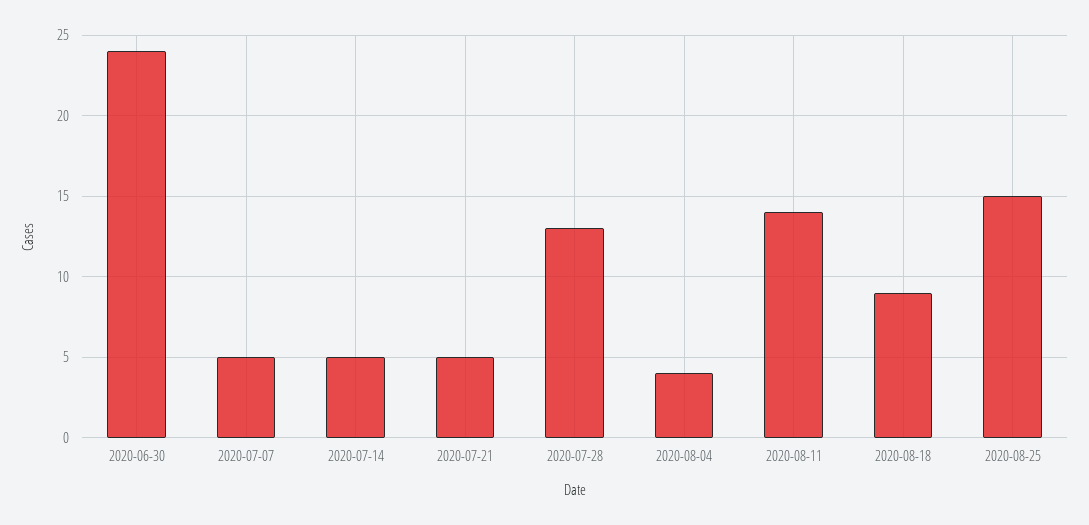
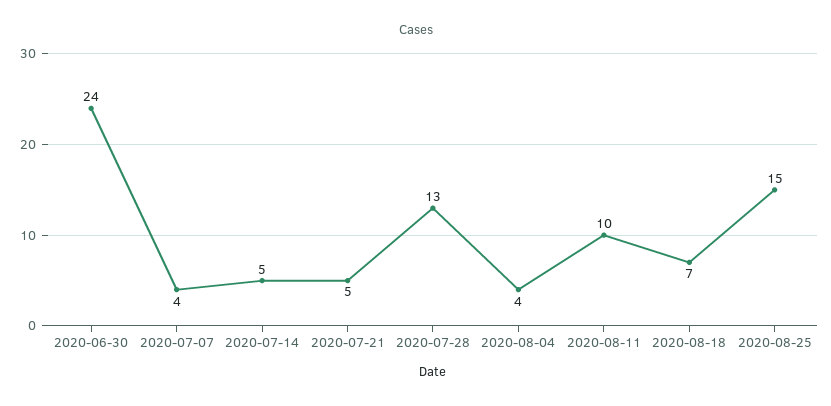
  {
    "2020-06-30": 24,
-   "2020-07-07": 5,
+   "2020-07-07": 4,
    "2020-07-14": 5,
    "2020-07-21": 5,
    "2020-07-28": 13,
    "2020-08-04": 4,
-   "2020-08-11": 14,
+   "2020-08-11": 10,
-   "2020-08-18": 9,
+   "2020-08-18": 7,
    "2020-08-25": 15
  }

